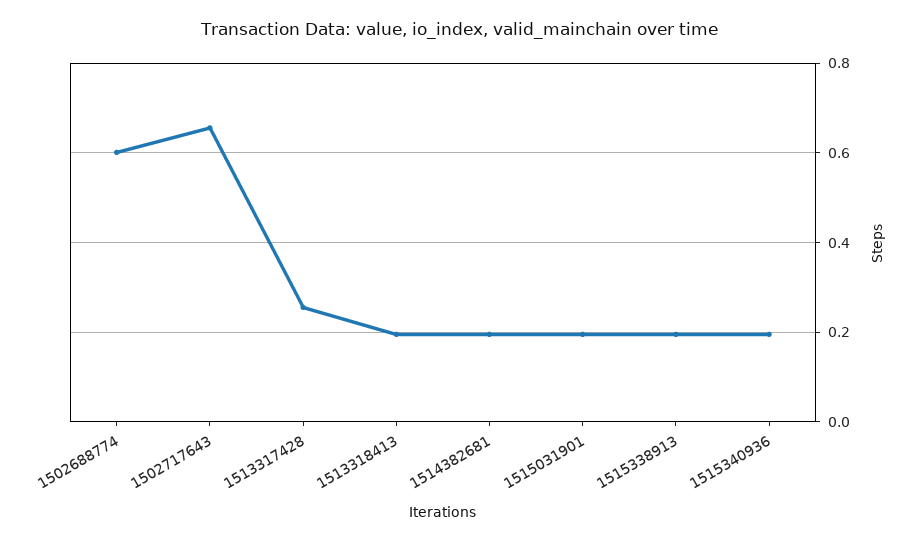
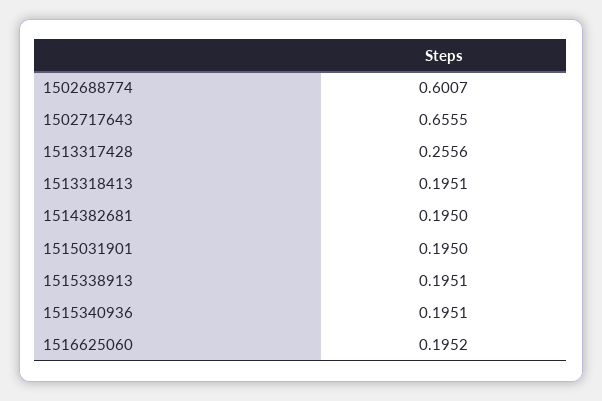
  {
    "1502688774": 0.6007,
    "1502717643": 0.6555,
    "1513317428": 0.2556,
    "1513318413": 0.1951,
    "1514382681": 0.195,
    "1515031901": 0.195,
    "1515338913": 0.1951,
-   "1515340936": 0.1951
+   "1515340936": 0.1951,
+   "1516625060": 0.1952
  }

